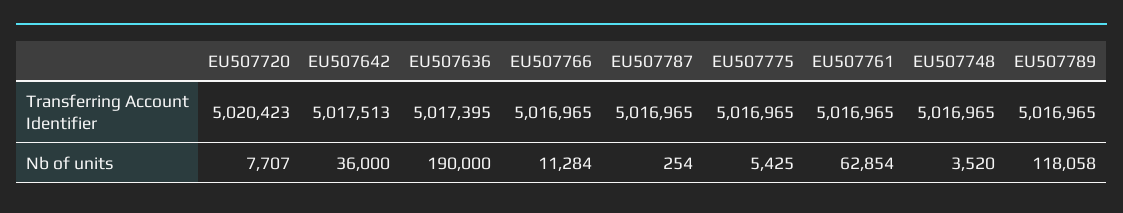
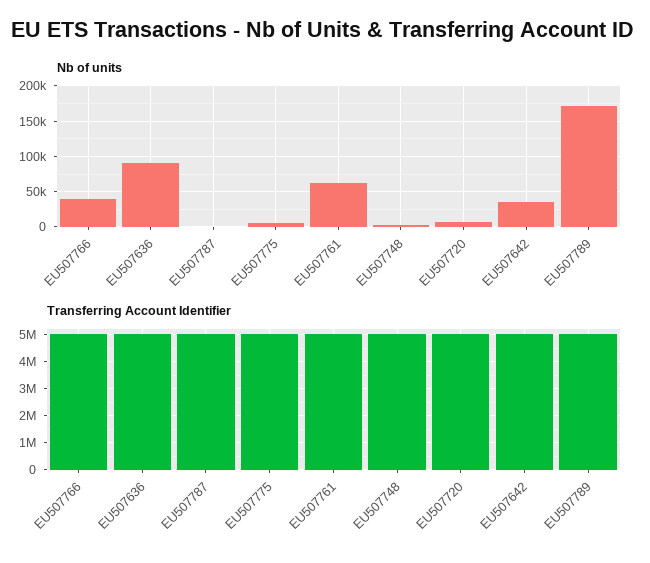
  {
    "Transferring Account Identifier": {
      "EU507720": 5020423,
      "EU507642": 5017513,
      "EU507636": 5017395,
      "EU507766": 5016965,
      "EU507787": 5016965,
      "EU507775": 5016965,
      "EU507761": 5016965,
      "EU507748": 5016965,
      "EU507789": 5016965
    },
    "Nb of units": {
      "EU507720": 7707,
      "EU507642": 36000,
-     "EU507636": 190000,
+     "EU507636": 90000,
-     "EU507766": 11284,
+     "EU507766": 40000,
      "EU507787": 254,
      "EU507775": 5425,
      "EU507761": 62854,
      "EU507748": 3520,
-     "EU507789": 118058
+     "EU507789": 170000
    }
  }

